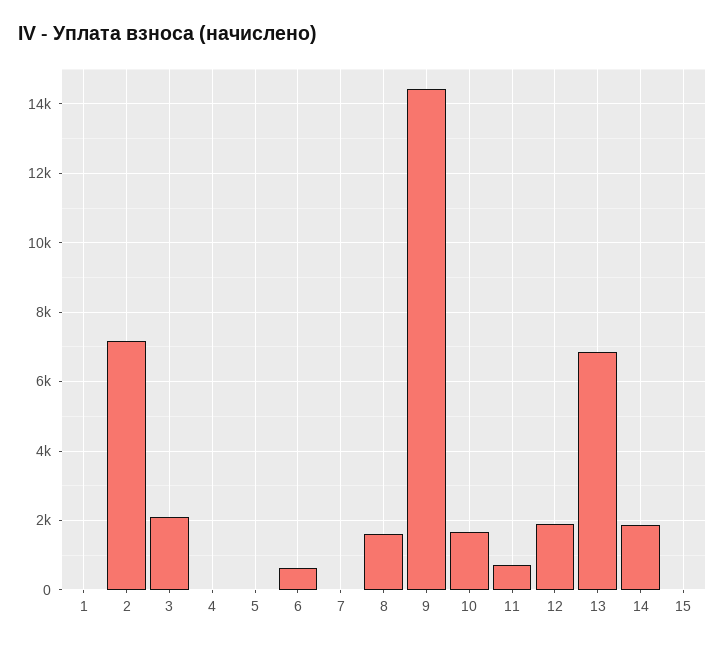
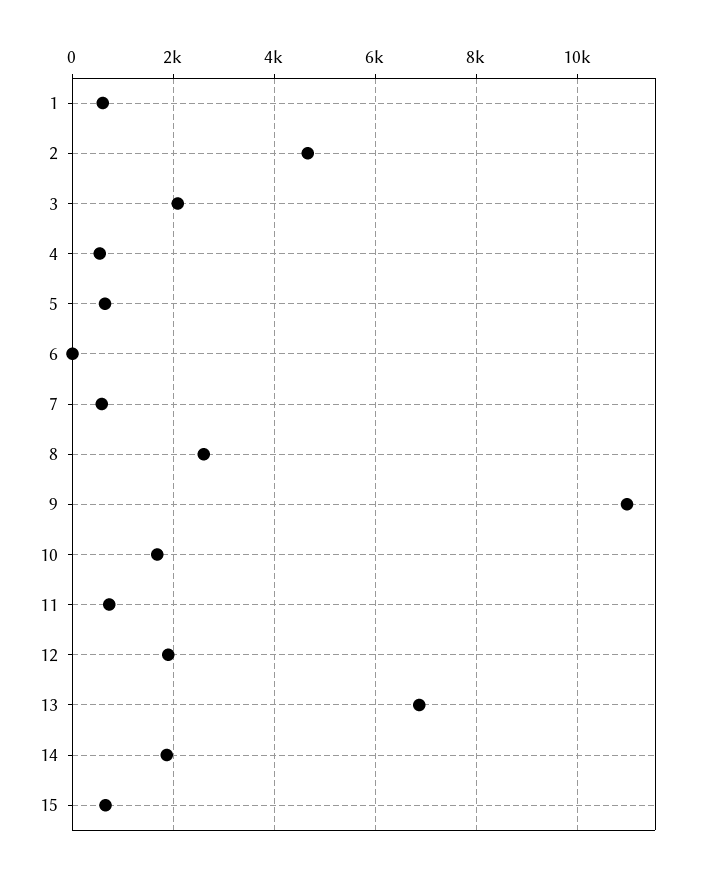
  {
-   "1": 0,
+   "1": 600,
-   "2": 7200,
+   "2": 4600,
    "3": 2000,
-   "4": 0,
+   "4": 600,
-   "5": 0,
+   "5": 600,
-   "6": 600,
+   "6": 0,
-   "7": 0,
+   "7": 600,
-   "8": 1600,
+   "8": 2600,
-   "9": 14400,
+   "9": 11000,
    "10": 1600,
    "11": 800,
    "12": 1800,
    "13": 6800,
    "14": 1800,
-   "15": 0
+   "15": 600
  }

